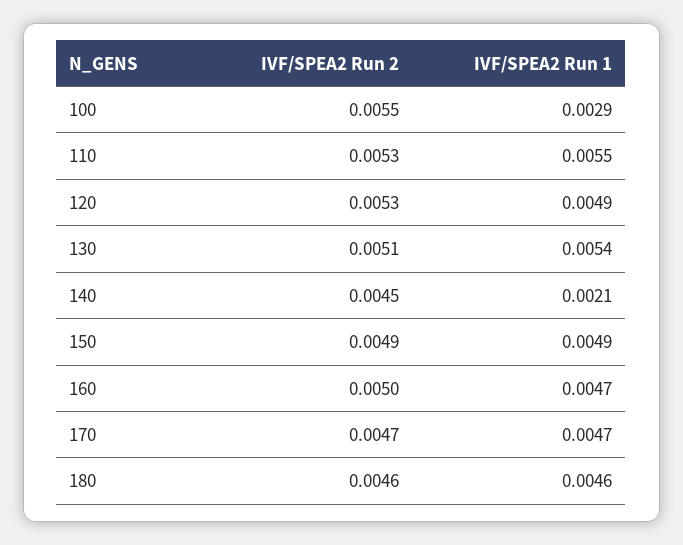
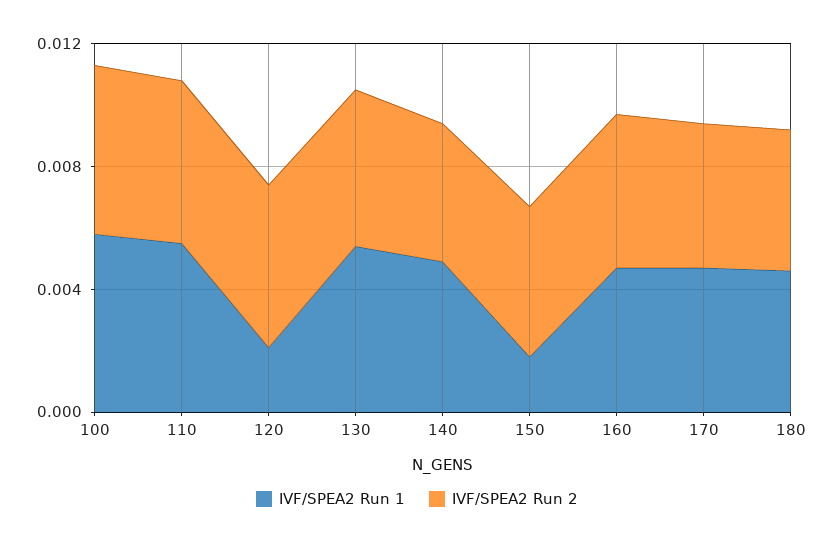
  {
    "IVF/SPEA2 Run 2": {
      "100": 0.0055,
      "110": 0.0053,
      "120": 0.0053,
      "130": 0.0051,
      "140": 0.0045,
      "150": 0.0049,
      "160": 0.005,
      "170": 0.0047,
      "180": 0.0046
    },
    "IVF/SPEA2 Run 1": {
-     "100": 0.0029,
+     "100": 0.006,
      "110": 0.0055,
-     "120": 0.0049,
+     "120": 0.002,
      "130": 0.0054,
-     "140": 0.0021,
+     "140": 0.005,
-     "150": 0.0049,
+     "150": 0.002,
      "160": 0.0047,
      "170": 0.0047,
      "180": 0.0046
    }
  }

